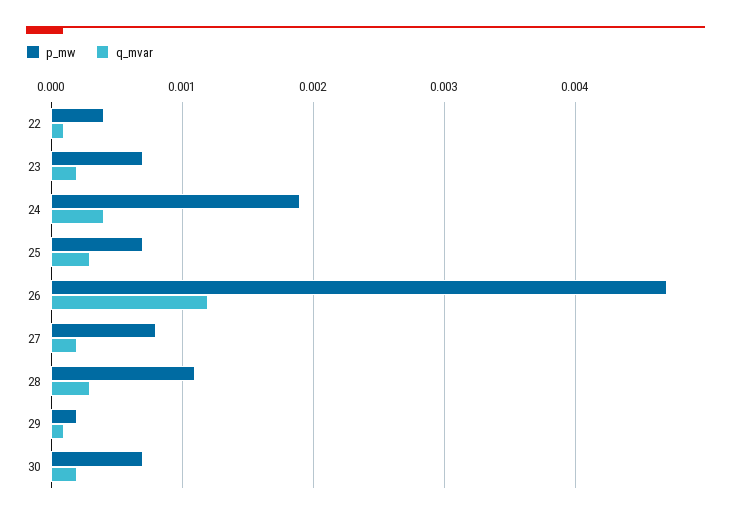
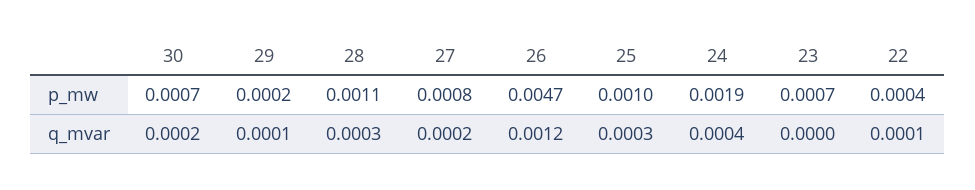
  {
    "p_mw": {
      "22": 0.0004,
      "23": 0.0007,
      "24": 0.0019,
-     "25": 0.0007,
+     "25": 0.001,
      "26": 0.0047,
      "27": 0.0008,
      "28": 0.0011,
      "29": 0.0002,
      "30": 0.0007
    },
    "q_mvar": {
      "22": 0.0001,
-     "23": 0.0002,
+     "23": 0,
      "24": 0.0004,
      "25": 0.0003,
      "26": 0.0012,
      "27": 0.0002,
      "28": 0.0003,
      "29": 0.0001,
      "30": 0.0002
    }
  }

